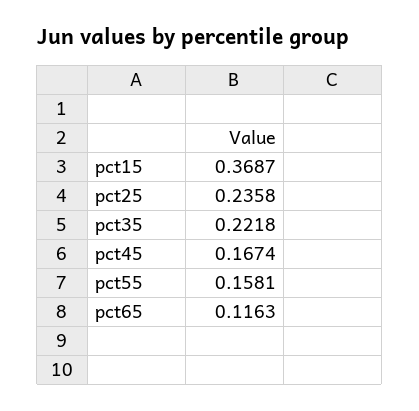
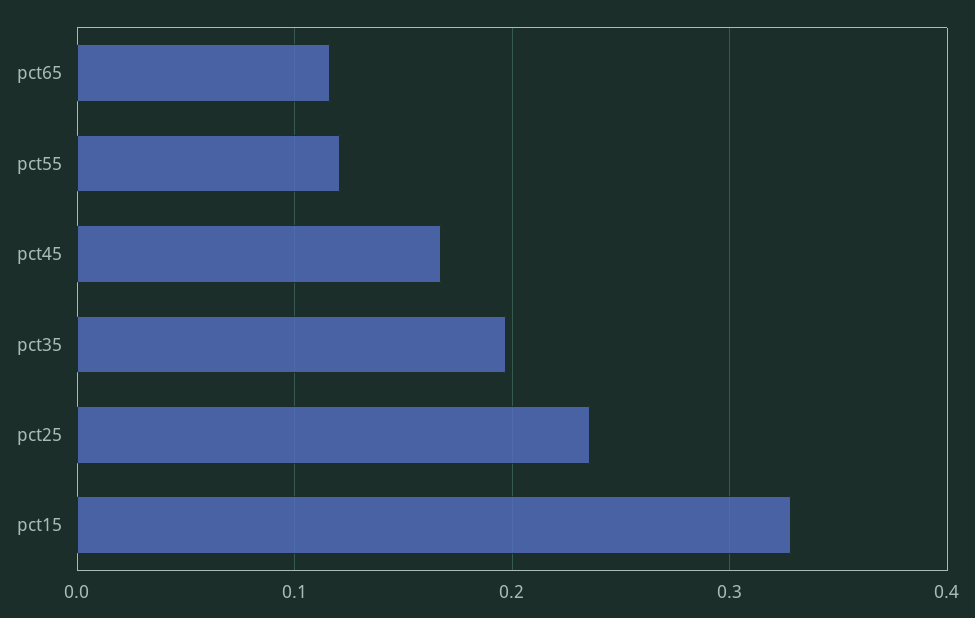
  {
-   "pct15": 0.3687,
+   "pct15": 0.33,
    "pct25": 0.2358,
-   "pct35": 0.2218,
+   "pct35": 0.2,
    "pct45": 0.1674,
-   "pct55": 0.1581,
+   "pct55": 0.12,
    "pct65": 0.1163
  }

